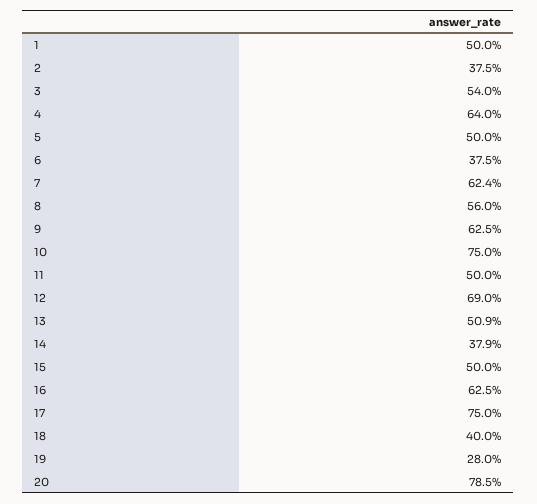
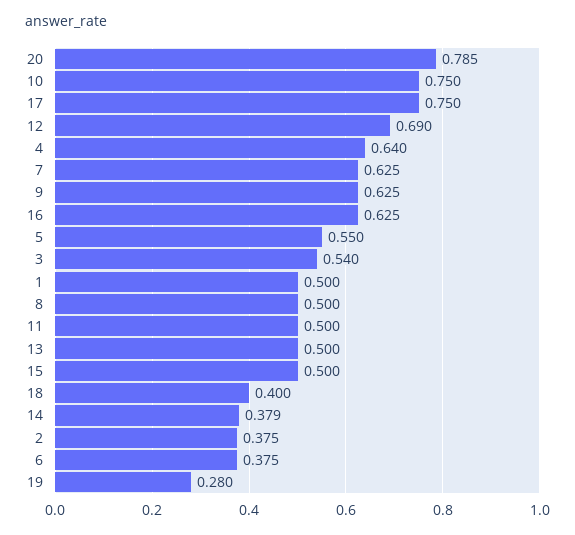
  {
    "1": 0.5,
    "2": 0.375,
    "3": 0.54,
    "4": 0.64,
-   "5": 0.5,
+   "5": 0.55,
    "6": 0.375,
-   "7": 0.624,
+   "7": 0.625,
-   "8": 0.56,
+   "8": 0.5,
    "9": 0.625,
    "10": 0.75,
    "11": 0.5,
    "12": 0.69,
-   "13": 0.509,
+   "13": 0.5,
    "14": 0.379,
    "15": 0.5,
    "16": 0.625,
    "17": 0.75,
    "18": 0.4,
    "19": 0.28,
    "20": 0.785
  }

